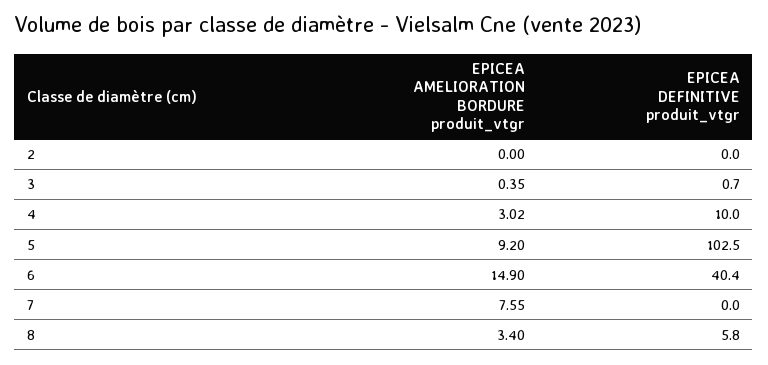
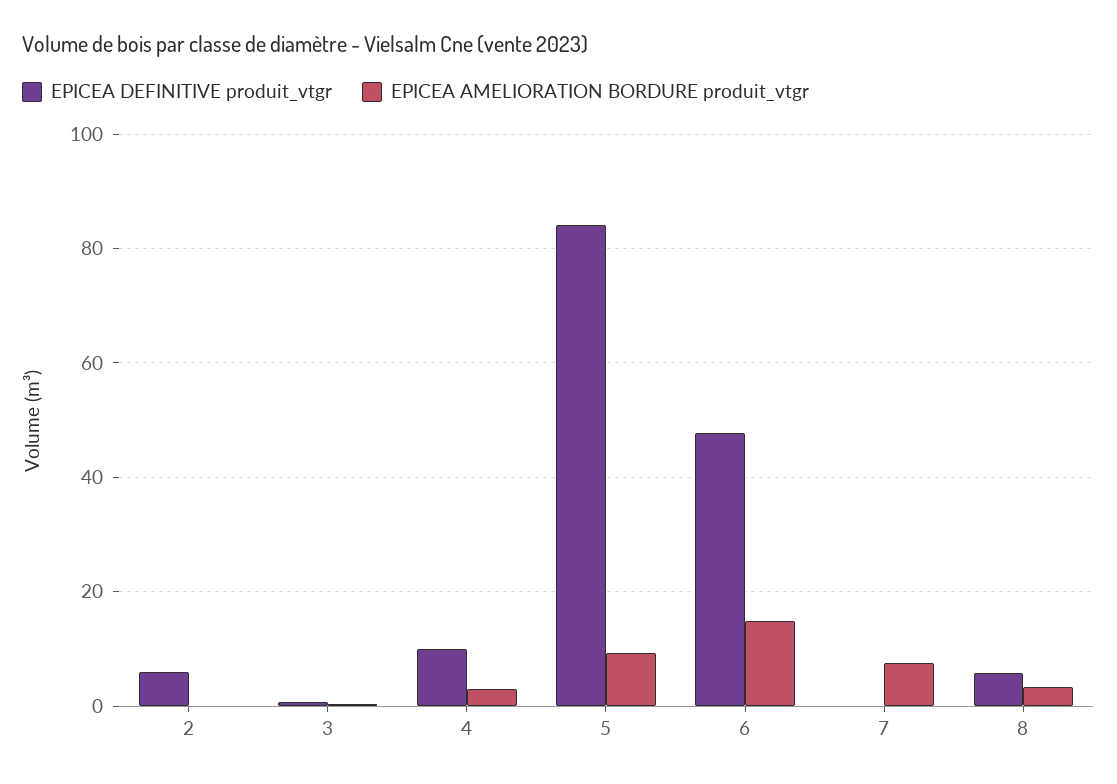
  {
    "EPICEA AMELIORATION BORDURE produit_vtgr": {
      "2": 0,
      "3": 0.35,
      "4": 3.02,
      "5": 9.2,
      "6": 14.9,
      "7": 7.55,
      "8": 3.4
    },
    "EPICEA DEFINITIVE produit_vtgr": {
-     "2": 0,
+     "2": 6,
      "3": 0.7,
      "4": 10,
-     "5": 102.5,
+     "5": 84,
-     "6": 40.4,
+     "6": 48,
      "7": 0,
      "8": 5.8
    }
  }

